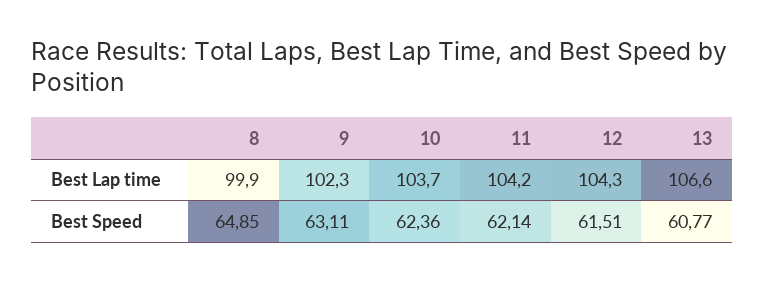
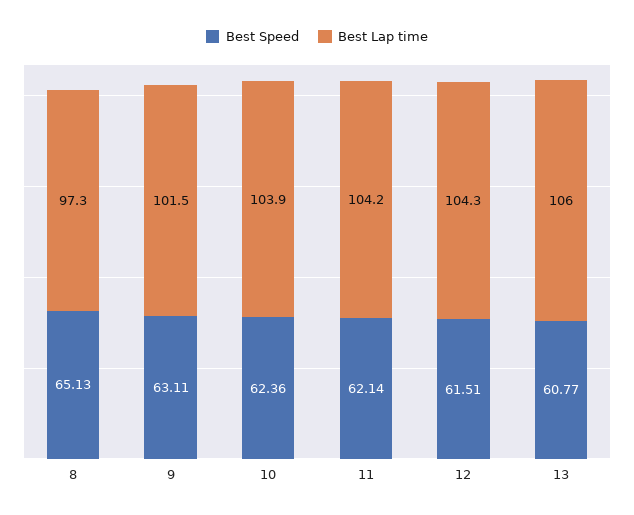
  {
    "Best Lap time": {
-     "8": 99.9,
+     "8": 97.3,
-     "9": 102.3,
+     "9": 101.5,
-     "10": 103.7,
+     "10": 103.9,
      "11": 104.2,
      "12": 104.3,
-     "13": 106.6
+     "13": 106
    },
    "Best Speed": {
-     "8": 64.85,
+     "8": 65.13,
      "9": 63.11,
      "10": 62.36,
      "11": 62.14,
      "12": 61.51,
      "13": 60.77
    }
  }

